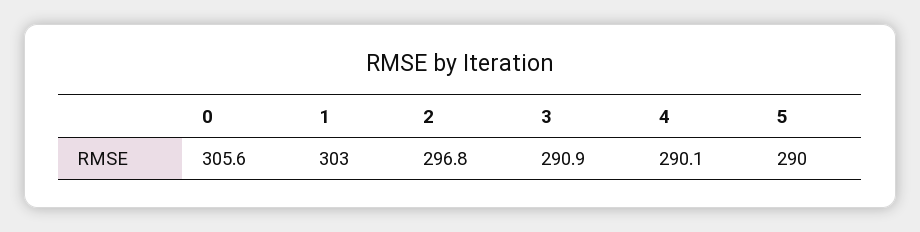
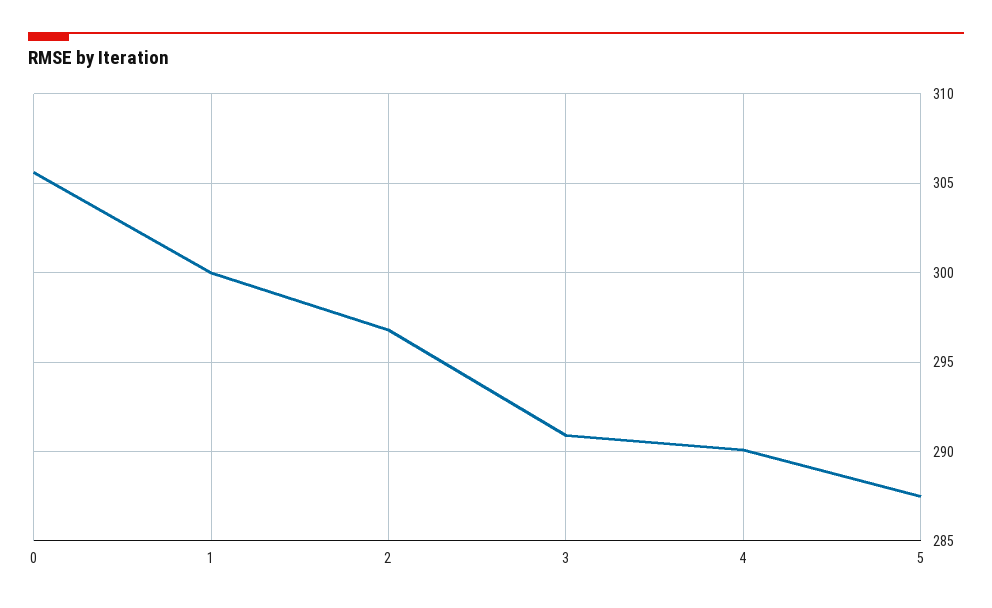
  {
    "0": 305.6,
-   "1": 303,
+   "1": 300,
    "2": 296.8,
    "3": 290.9,
    "4": 290.1,
-   "5": 290
+   "5": 287.5
  }

